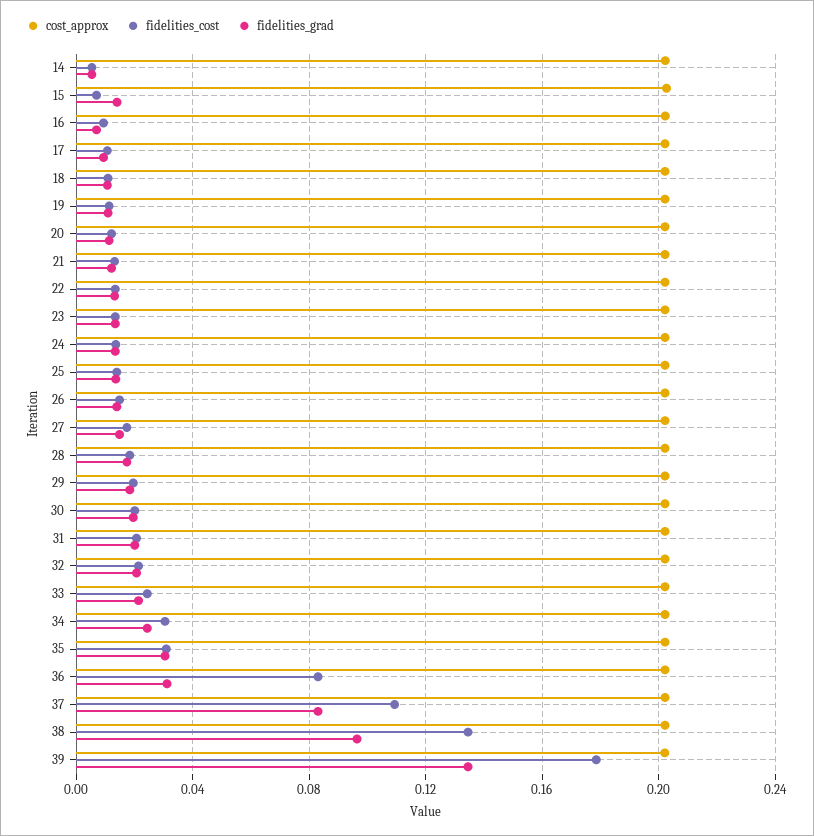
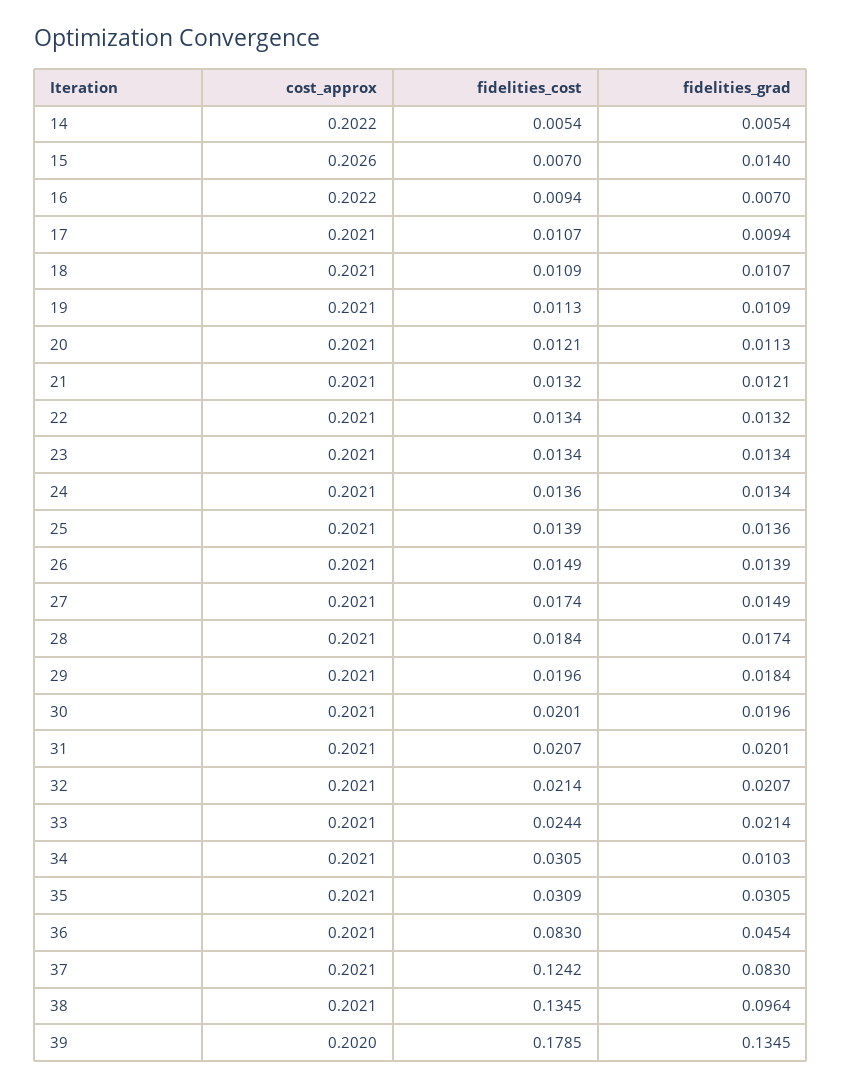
  {
    "cost_approx": {
      "14": 0.2022,
      "15": 0.2026,
      "16": 0.2022,
      "17": 0.2021,
      "18": 0.2021,
      "19": 0.2021,
      "20": 0.2021,
      "21": 0.2021,
      "22": 0.2021,
      "23": 0.2021,
      "24": 0.2021,
      "25": 0.2021,
      "26": 0.2021,
      "27": 0.2021,
      "28": 0.2021,
      "29": 0.2021,
      "30": 0.2021,
      "31": 0.2021,
      "32": 0.2021,
      "33": 0.2021,
      "34": 0.2021,
      "35": 0.2021,
      "36": 0.2021,
      "37": 0.2021,
      "38": 0.2021,
      "39": 0.202
    },
    "fidelities_cost": {
      "14": 0.0054,
      "15": 0.007,
      "16": 0.0094,
      "17": 0.0107,
      "18": 0.0109,
      "19": 0.0113,
      "20": 0.0121,
      "21": 0.0132,
      "22": 0.0134,
      "23": 0.0134,
      "24": 0.0136,
      "25": 0.0139,
      "26": 0.0149,
      "27": 0.0174,
      "28": 0.0184,
      "29": 0.0196,
      "30": 0.0201,
      "31": 0.0207,
      "32": 0.0214,
      "33": 0.0244,
      "34": 0.0305,
      "35": 0.0309,
      "36": 0.083,
-     "37": 0.11,
+     "37": 0.1242,
      "38": 0.1345,
      "39": 0.1785
    },
    "fidelities_grad": {
      "14": 0.0054,
      "15": 0.014,
      "16": 0.007,
      "17": 0.0094,
      "18": 0.0107,
      "19": 0.0109,
      "20": 0.0113,
      "21": 0.0121,
      "22": 0.0132,
      "23": 0.0134,
      "24": 0.0134,
      "25": 0.0136,
      "26": 0.0139,
      "27": 0.0149,
      "28": 0.0174,
      "29": 0.0184,
      "30": 0.0196,
      "31": 0.0201,
      "32": 0.0207,
      "33": 0.0214,
-     "34": 0.025,
+     "34": 0.0103,
      "35": 0.0305,
-     "36": 0.03,
+     "36": 0.0454,
      "37": 0.083,
      "38": 0.0964,
      "39": 0.1345
    }
  }

